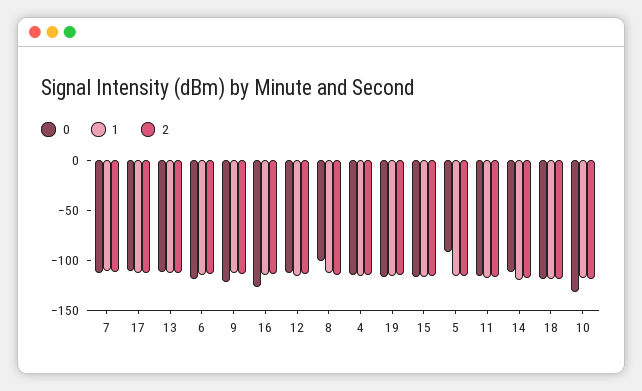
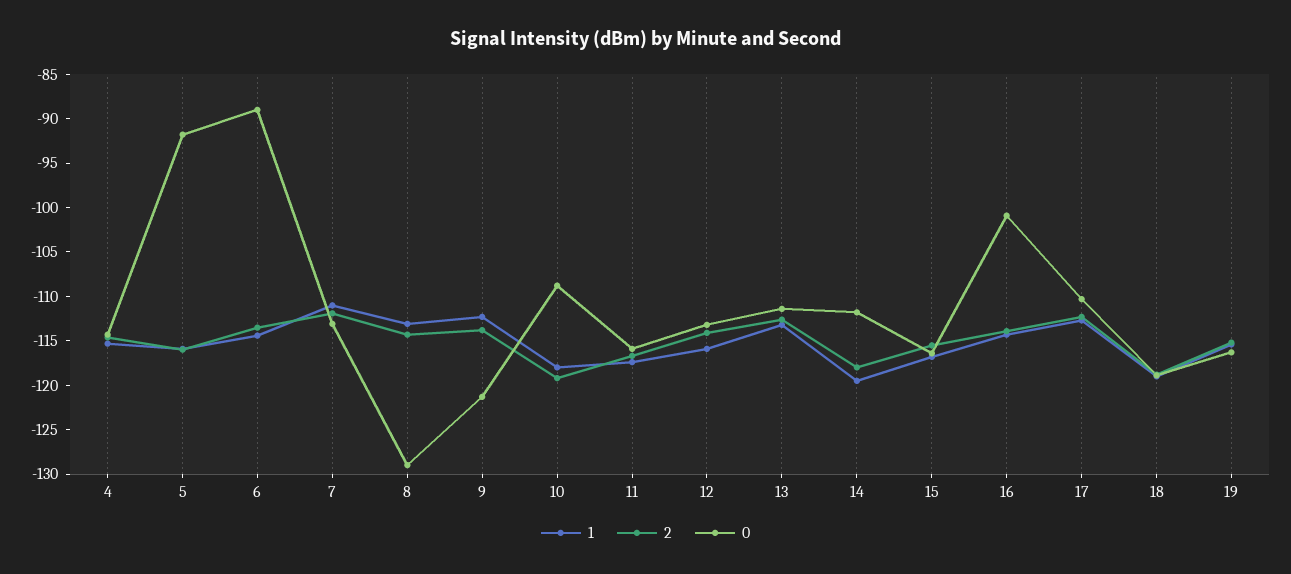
  {
    "0": {
      "7": -113,
      "17": -110,
      "13": -111,
-     "6": -120,
+     "6": -89,
      "9": -121,
-     "16": -130,
+     "16": -101,
      "12": -113,
-     "8": -100,
+     "8": -129,
      "4": -114,
      "19": -116,
      "15": -116,
      "5": -92,
      "11": -116,
      "14": -112,
      "18": -119,
-     "10": -130
+     "10": -109
    },
    "1": {
      "7": -111,
      "17": -113,
      "13": -113,
      "6": -114,
      "9": -112,
      "16": -114,
      "12": -116,
      "8": -113,
      "4": -115,
      "19": -115,
      "15": -117,
      "5": -116,
      "11": -117,
      "14": -120,
      "18": -119,
      "10": -118
    },
    "2": {
      "7": -112,
      "17": -112,
      "13": -113,
      "6": -114,
      "9": -114,
      "16": -114,
      "12": -114,
      "8": -114,
      "4": -115,
      "19": -115,
      "15": -116,
      "5": -116,
      "11": -117,
      "14": -118,
      "18": -119,
      "10": -119
    }
  }

